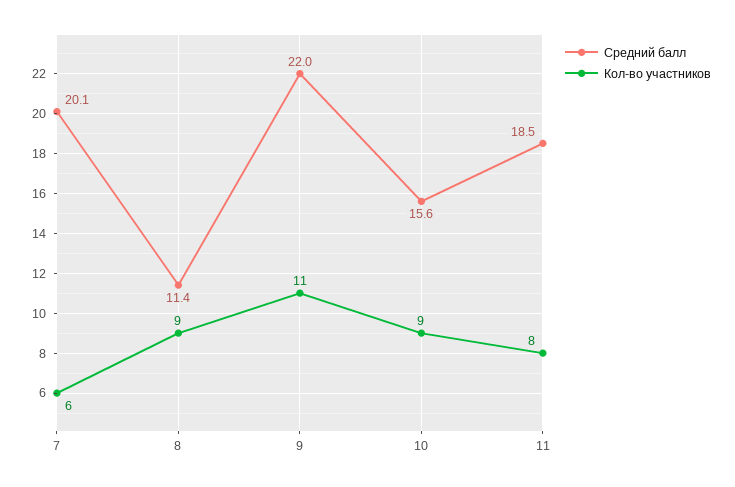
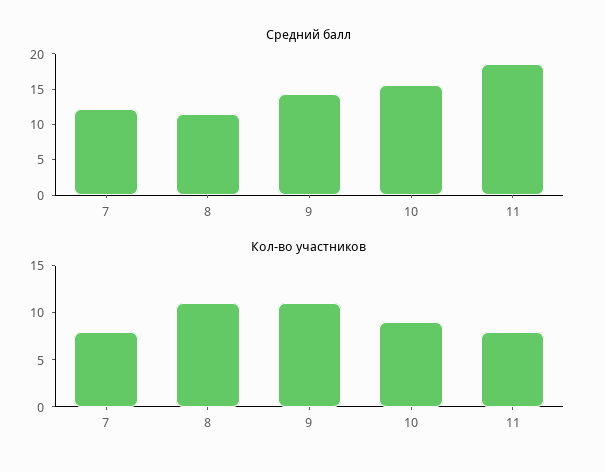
  {
    "Средний балл": {
-     "7": 20.1,
+     "7": 12.5,
      "8": 11.4,
-     "9": 22,
+     "9": 15,
      "10": 15.6,
      "11": 18.5
    },
    "Кол-во участников": {
-     "7": 6,
+     "7": 8,
-     "8": 9,
+     "8": 11,
      "9": 11,
      "10": 9,
      "11": 8
    }
  }

